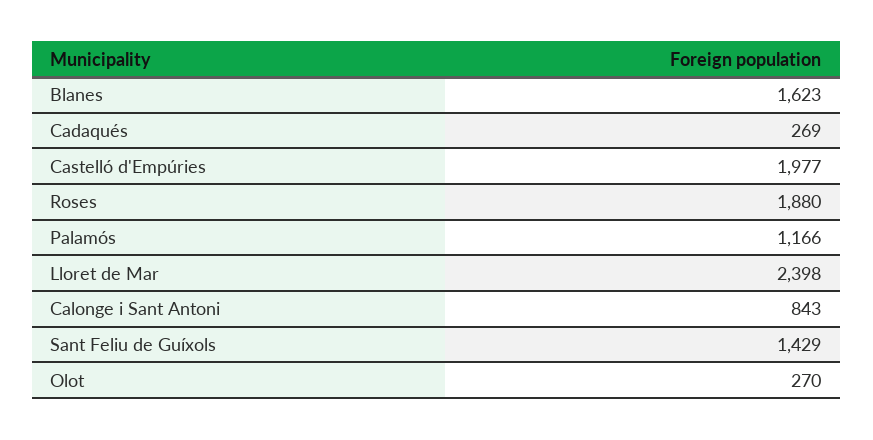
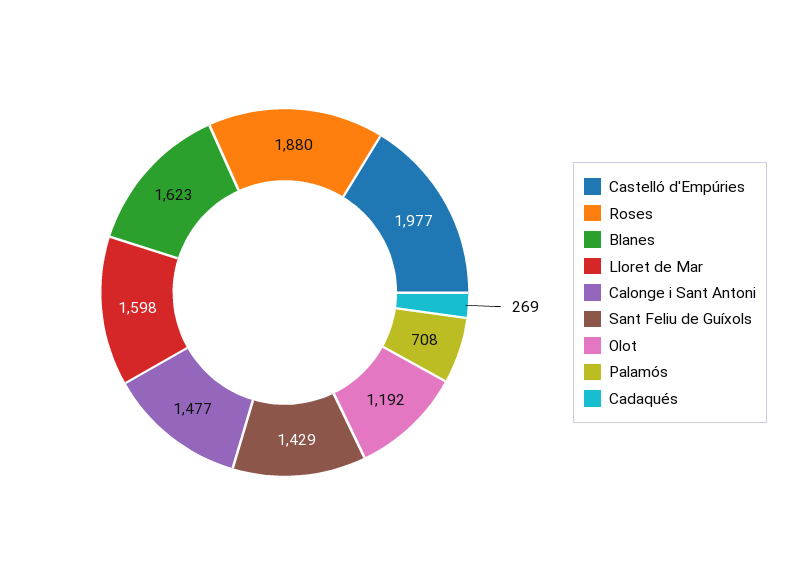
  {
    "Blanes": 1623,
    "Cadaqués": 269,
    "Castelló d'Empúries": 1977,
    "Roses": 1880,
-   "Palamós": 1166,
+   "Palamós": 708,
-   "Lloret de Mar": 2398,
+   "Lloret de Mar": 1598,
-   "Calonge i Sant Antoni": 843,
+   "Calonge i Sant Antoni": 1477,
    "Sant Feliu de Guíxols": 1429,
-   "Olot": 270
+   "Olot": 1192
  }

